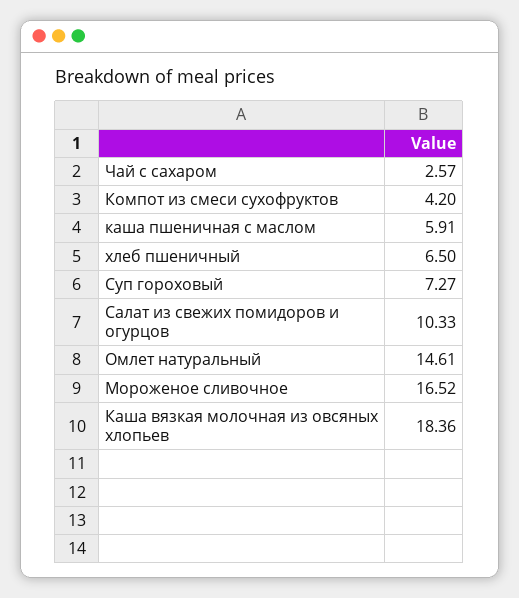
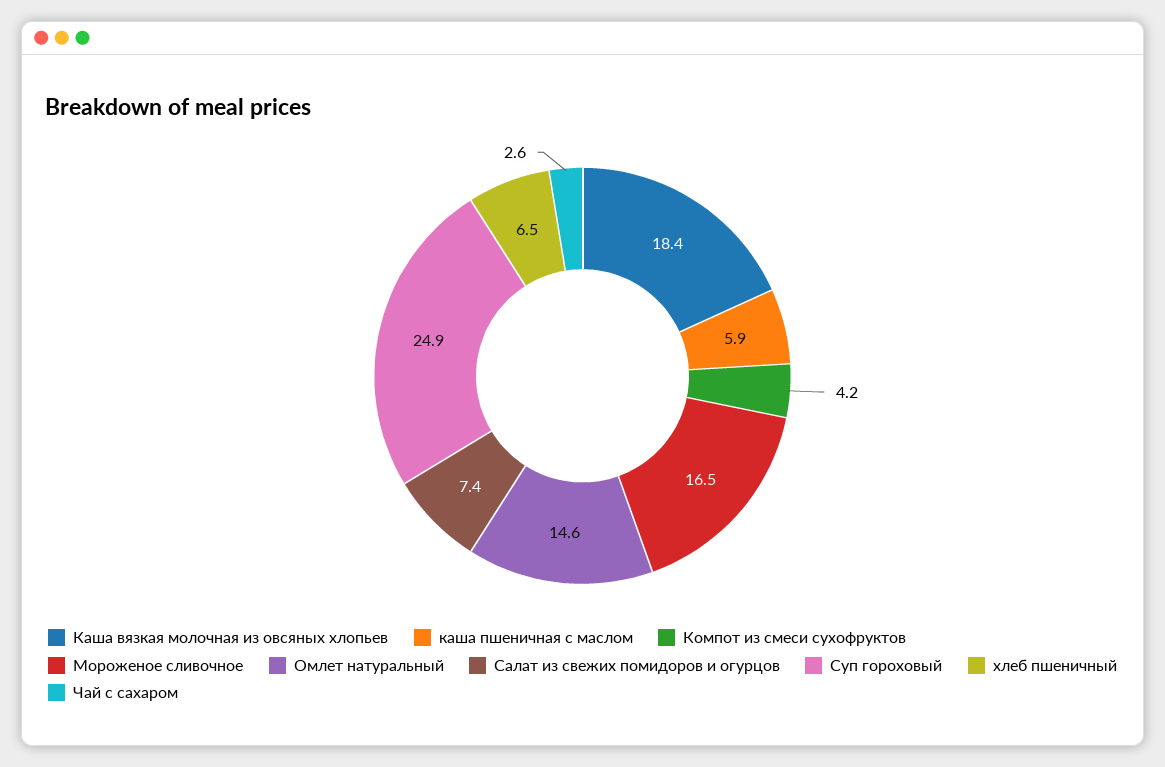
  {
    "Чай с сахаром": 2.57,
    "Компот из смеси сухофруктов": 4.2,
    "каша пшеничная с маслом": 5.91,
    "хлеб пшеничный": 6.5,
-   "Суп гороховый": 7.27,
+   "Суп гороховый": 24.9,
-   "Салат из свежих помидоров и огурцов": 10.33,
+   "Салат из свежих помидоров и огурцов": 7.4,
    "Омлет натуральный": 14.61,
    "Мороженое сливочное": 16.52,
    "Каша вязкая молочная из овсяных хлопьев": 18.36
  }

